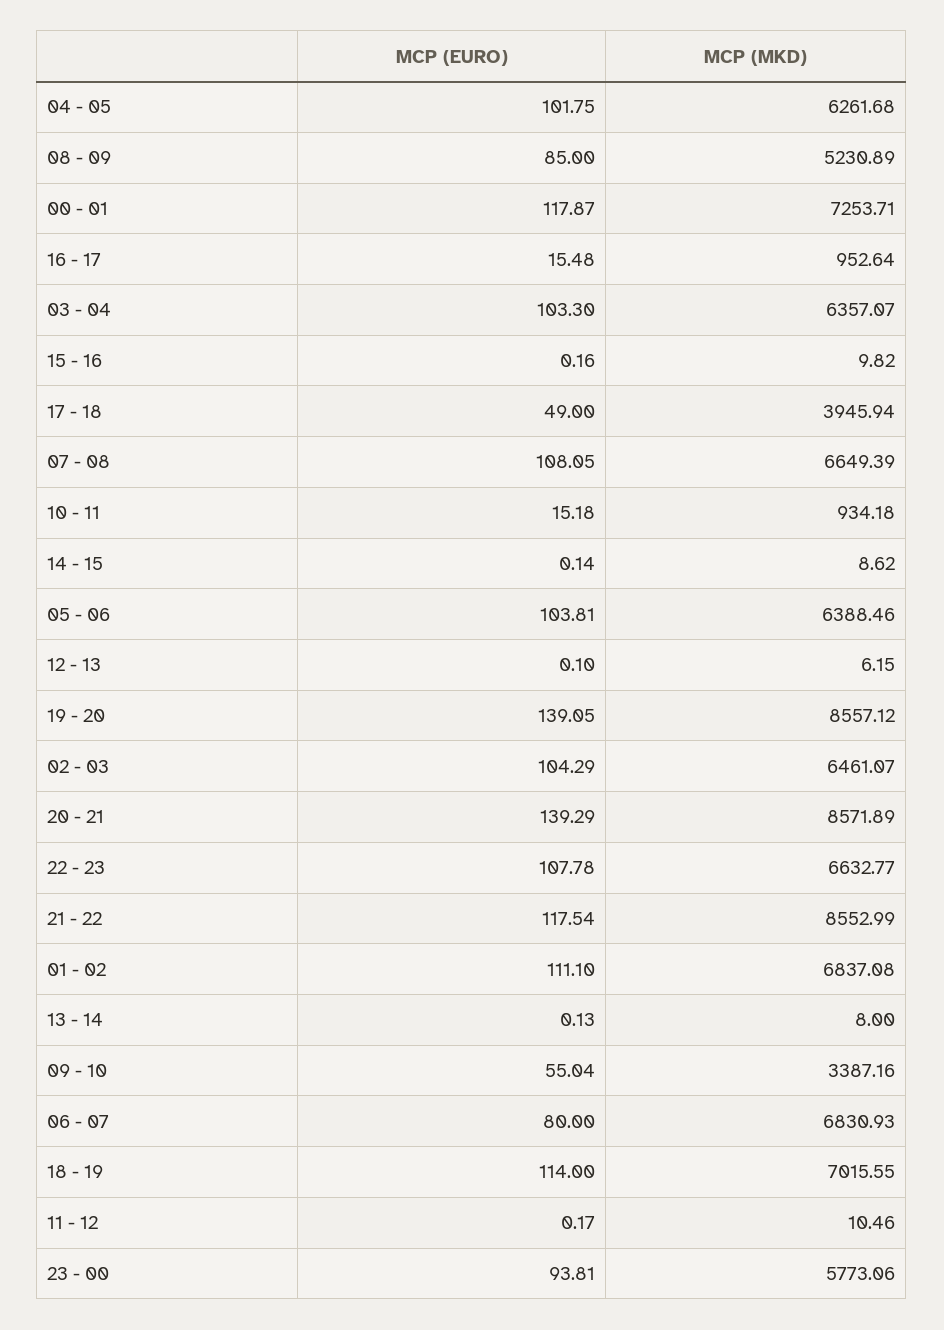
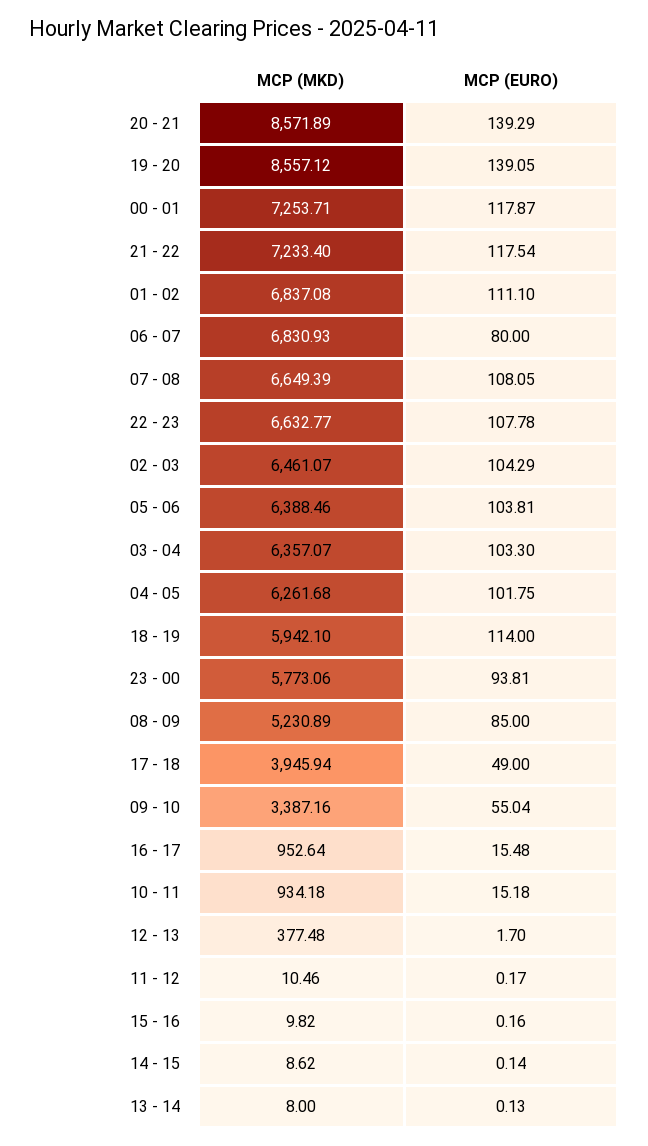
  {
    "MCP (EURO)": {
      "04 - 05": 101.75,
      "08 - 09": 85,
      "00 - 01": 117.87,
      "16 - 17": 15.48,
      "03 - 04": 103.3,
      "15 - 16": 0.16,
      "17 - 18": 49,
      "07 - 08": 108.05,
      "10 - 11": 15.18,
      "14 - 15": 0.14,
      "05 - 06": 103.81,
-     "12 - 13": 0.1,
+     "12 - 13": 1.7,
      "19 - 20": 139.05,
      "02 - 03": 104.29,
      "20 - 21": 139.29,
      "22 - 23": 107.78,
      "21 - 22": 117.54,
      "01 - 02": 111.1,
      "13 - 14": 0.13,
      "09 - 10": 55.04,
      "06 - 07": 80,
      "18 - 19": 114,
      "11 - 12": 0.17,
      "23 - 00": 93.81
    },
    "MCP (MKD)": {
      "04 - 05": 6261.68,
      "08 - 09": 5230.89,
      "00 - 01": 7253.71,
      "16 - 17": 952.64,
      "03 - 04": 6357.07,
      "15 - 16": 9.82,
      "17 - 18": 3945.94,
      "07 - 08": 6649.39,
      "10 - 11": 934.18,
      "14 - 15": 8.62,
      "05 - 06": 6388.46,
-     "12 - 13": 6.15,
+     "12 - 13": 377.48,
      "19 - 20": 8557.12,
      "02 - 03": 6461.07,
      "20 - 21": 8571.89,
      "22 - 23": 6632.77,
-     "21 - 22": 8552.99,
+     "21 - 22": 7233.4,
      "01 - 02": 6837.08,
      "13 - 14": 8,
      "09 - 10": 3387.16,
      "06 - 07": 6830.93,
-     "18 - 19": 7015.55,
+     "18 - 19": 5942.1,
      "11 - 12": 10.46,
      "23 - 00": 5773.06
    }
  }

